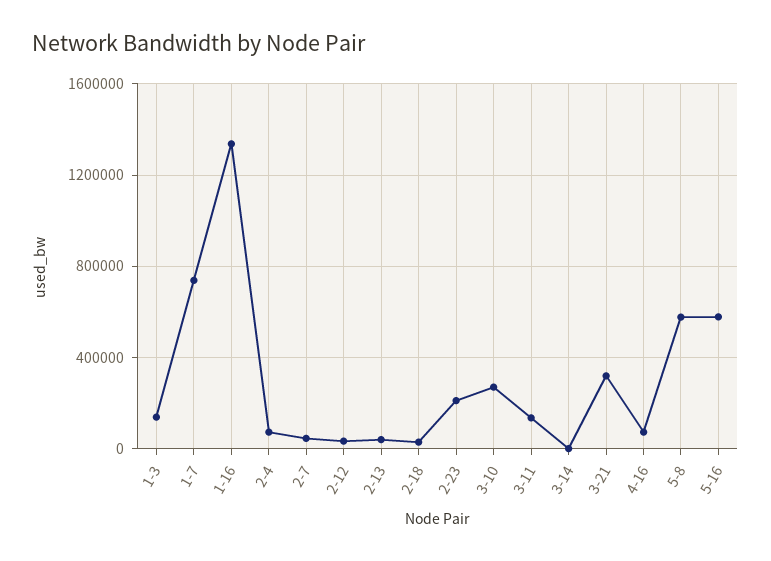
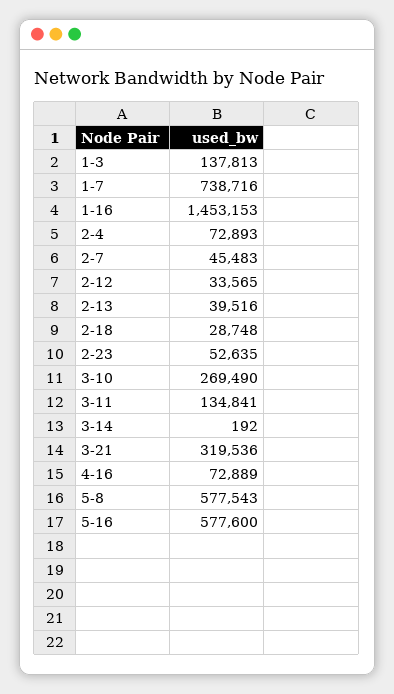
  {
    "1-3": 137813,
    "1-7": 738716,
-   "1-16": 1350000,
+   "1-16": 1453153,
    "2-4": 72893,
    "2-7": 45483,
    "2-12": 33565,
    "2-13": 39516,
    "2-18": 28748,
-   "2-23": 200000,
+   "2-23": 52635,
    "3-10": 269490,
    "3-11": 134841,
    "3-14": 192,
    "3-21": 319536,
    "4-16": 72889,
    "5-8": 577543,
    "5-16": 577600
  }

